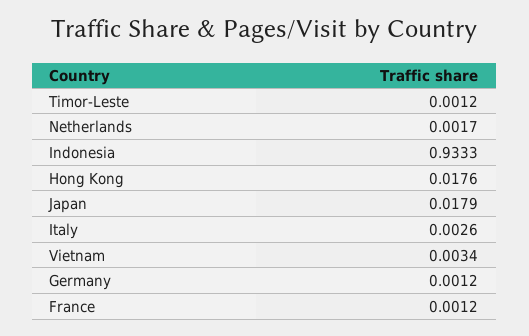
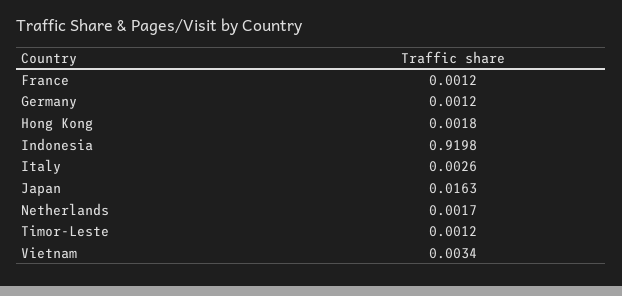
  {
    "Timor-Leste": 0.0012,
    "Netherlands": 0.0017,
-   "Indonesia": 0.9333,
+   "Indonesia": 0.9198,
-   "Hong Kong": 0.0176,
+   "Hong Kong": 0.0018,
-   "Japan": 0.0179,
+   "Japan": 0.0163,
    "Italy": 0.0026,
    "Vietnam": 0.0034,
    "Germany": 0.0012,
    "France": 0.0012
  }

